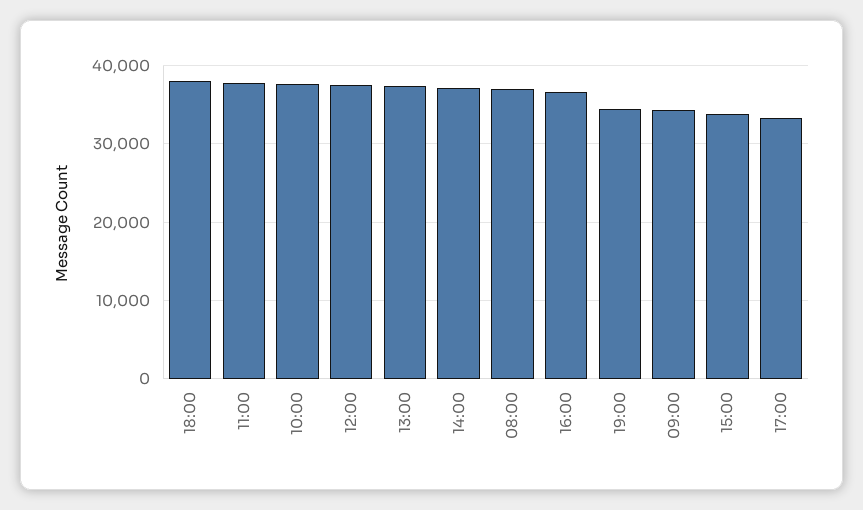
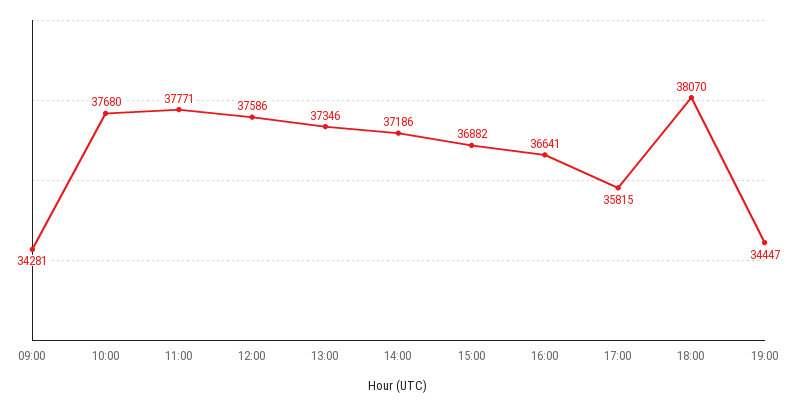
  {
    "18:00": 38070,
    "11:00": 37771,
    "10:00": 37680,
    "12:00": 37586,
    "13:00": 37346,
    "14:00": 37186,
-   "08:00": 37000,
    "16:00": 36641,
    "19:00": 34447,
    "09:00": 34281,
-   "15:00": 34000,
+   "15:00": 36882,
-   "17:00": 33000
+   "17:00": 35815
  }

